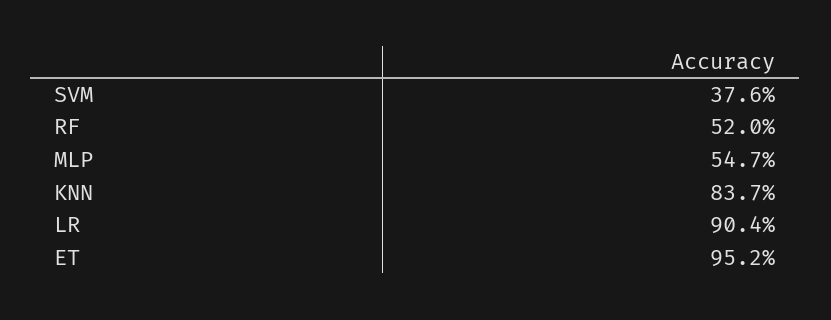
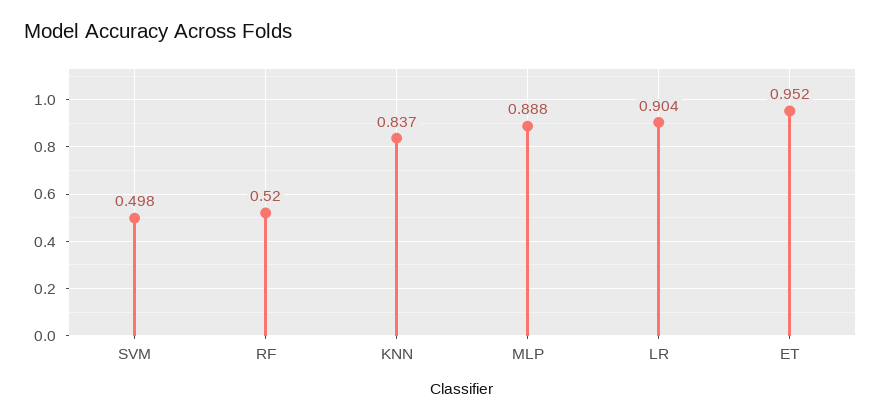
  {
-   "SVM": 0.376,
+   "SVM": 0.498,
    "RF": 0.52,
-   "MLP": 0.547,
+   "MLP": 0.888,
    "KNN": 0.837,
    "LR": 0.904,
    "ET": 0.952
  }

